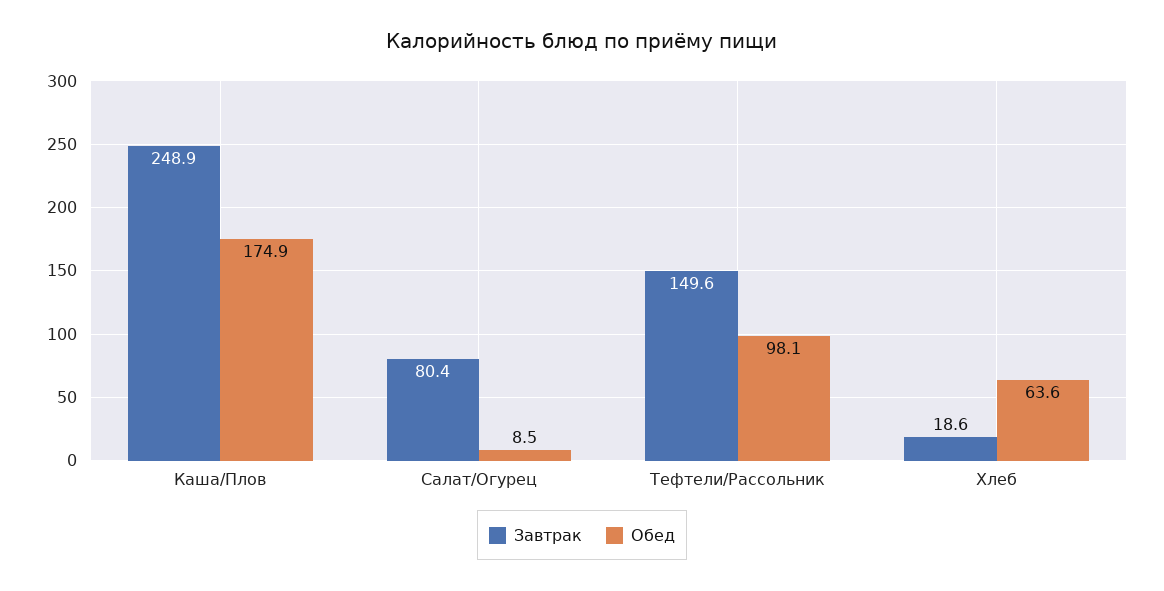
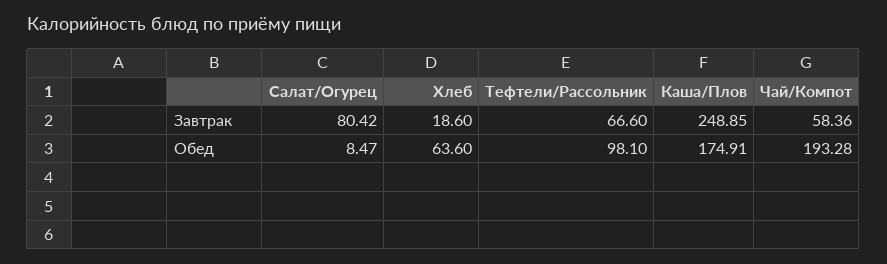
  {
    "Завтрак": {
      "Каша/Плов": 248.85,
      "Салат/Огурец": 80.42,
-     "Тефтели/Рассольник": 149.6,
+     "Тефтели/Рассольник": 66.6,
-     "Хлеб": 18.6
+     "Хлеб": 18.6,
+     "Чай/Компот": 58.36
    },
    "Обед": {
      "Каша/Плов": 174.91,
      "Салат/Огурец": 8.47,
      "Тефтели/Рассольник": 98.1,
-     "Хлеб": 63.6
+     "Хлеб": 63.6,
+     "Чай/Компот": 193.28
    }
  }

